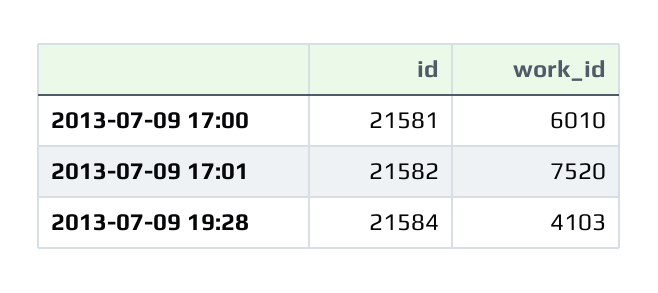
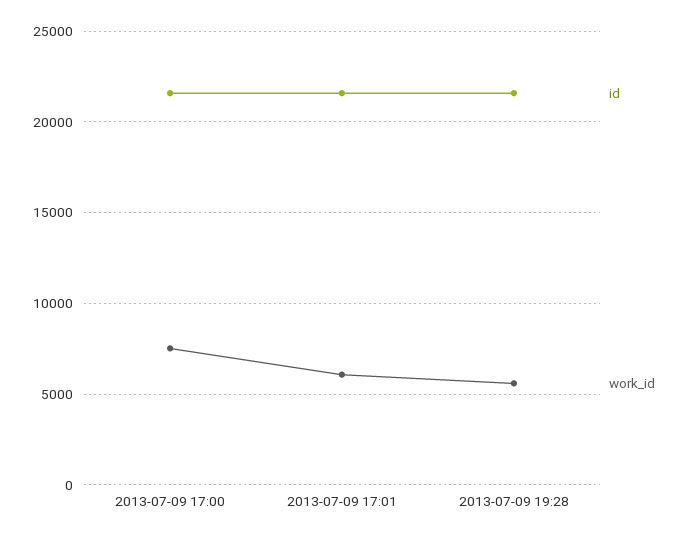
  {
    "id": {
      "2013-07-09 17:00": 21581,
      "2013-07-09 17:01": 21582,
      "2013-07-09 19:28": 21584
    },
    "work_id": {
-     "2013-07-09 17:00": 6010,
+     "2013-07-09 17:00": 7500,
-     "2013-07-09 17:01": 7520,
+     "2013-07-09 17:01": 6000,
-     "2013-07-09 19:28": 4103
+     "2013-07-09 19:28": 5500
    }
  }

